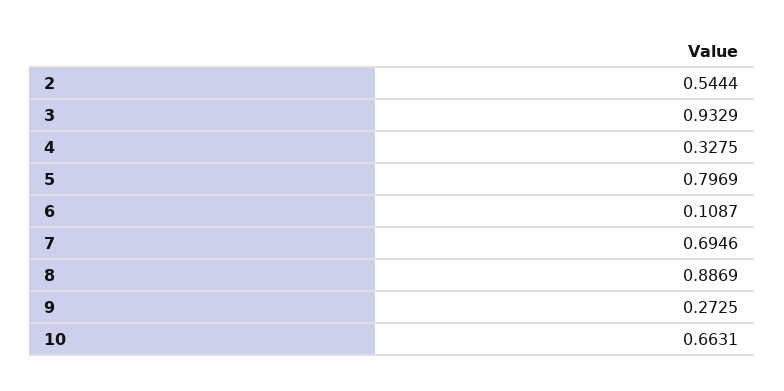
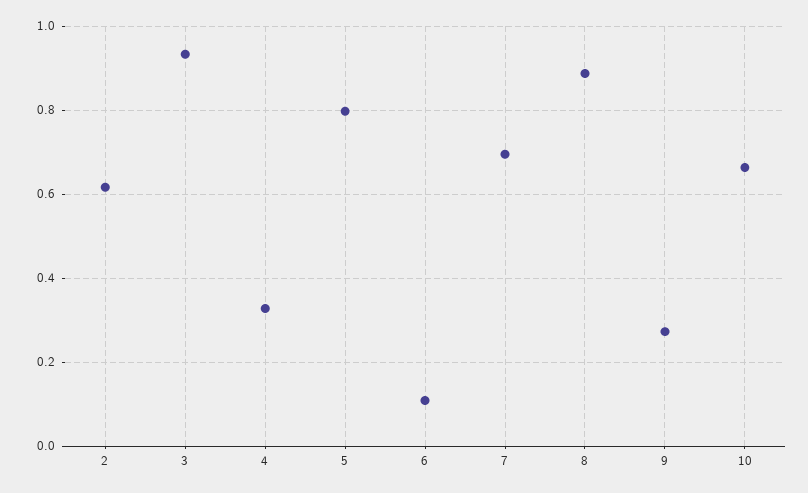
  {
-   "2": 0.5444,
+   "2": 0.62,
    "3": 0.9329,
    "4": 0.3275,
    "5": 0.7969,
    "6": 0.1087,
    "7": 0.6946,
    "8": 0.8869,
    "9": 0.2725,
    "10": 0.6631
  }

